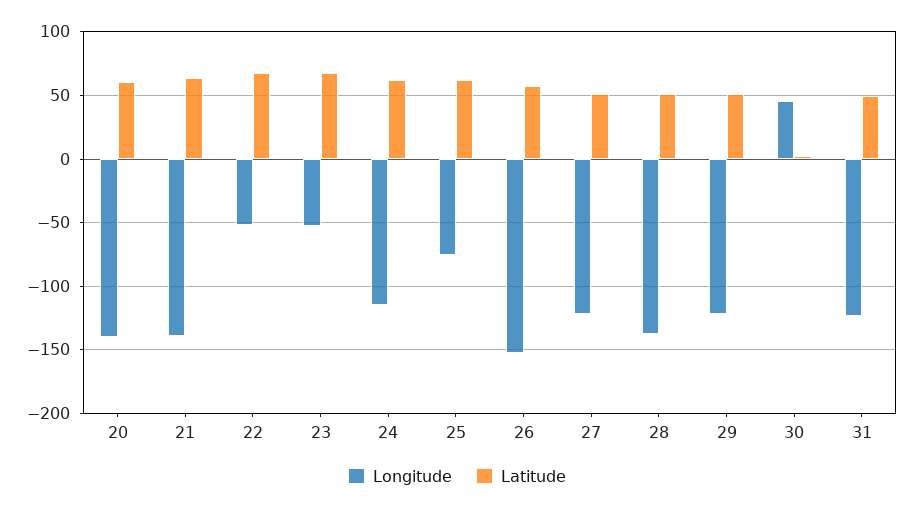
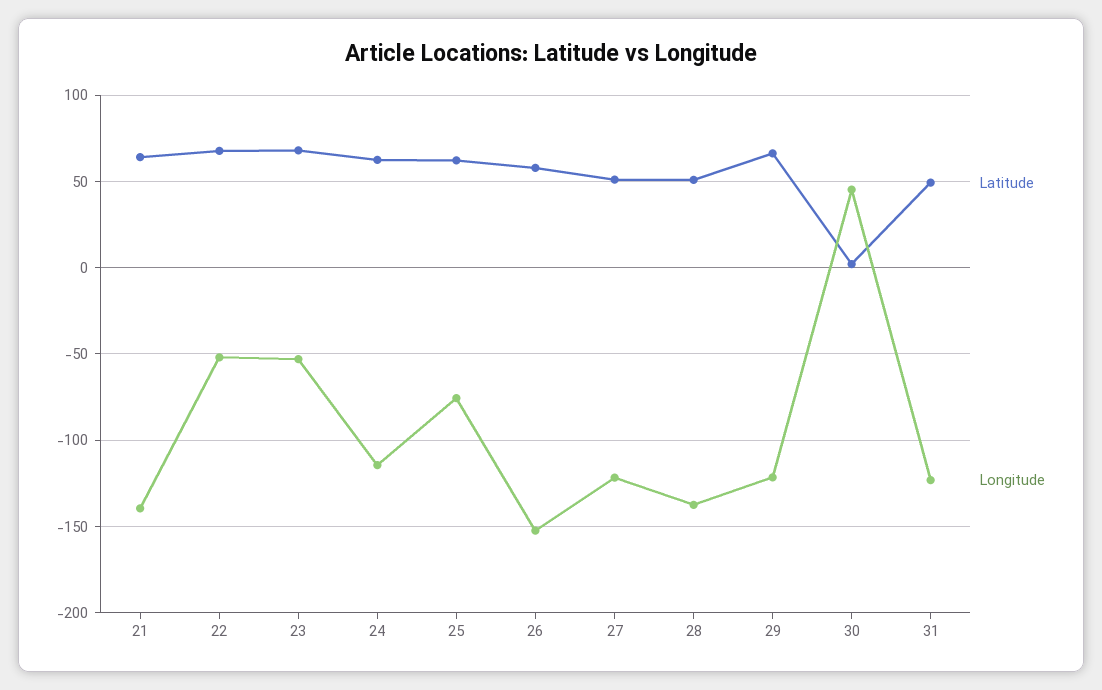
  {
    "Longitude": {
-     "20": -140,
      "21": -140,
      "22": -50,
      "23": -55,
      "24": -115,
      "25": -75,
      "26": -150,
      "27": -120,
      "28": -135,
      "29": -120,
      "30": 45,
      "31": -125
    },
    "Latitude": {
-     "20": 60,
      "21": 65,
      "22": 70,
      "23": 70,
      "24": 60,
      "25": 60,
      "26": 60,
      "27": 50,
      "28": 50,
-     "29": 50,
+     "29": 65,
      "30": 0,
      "31": 50
    }
  }

